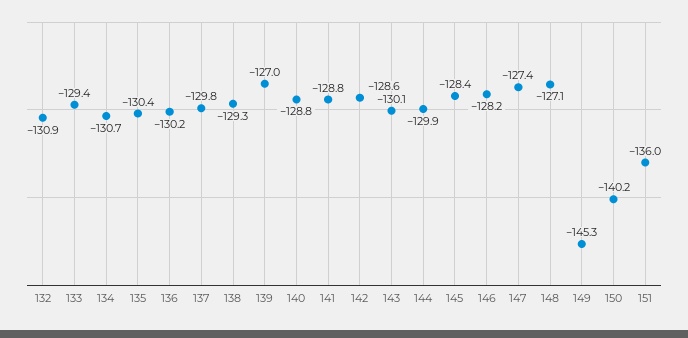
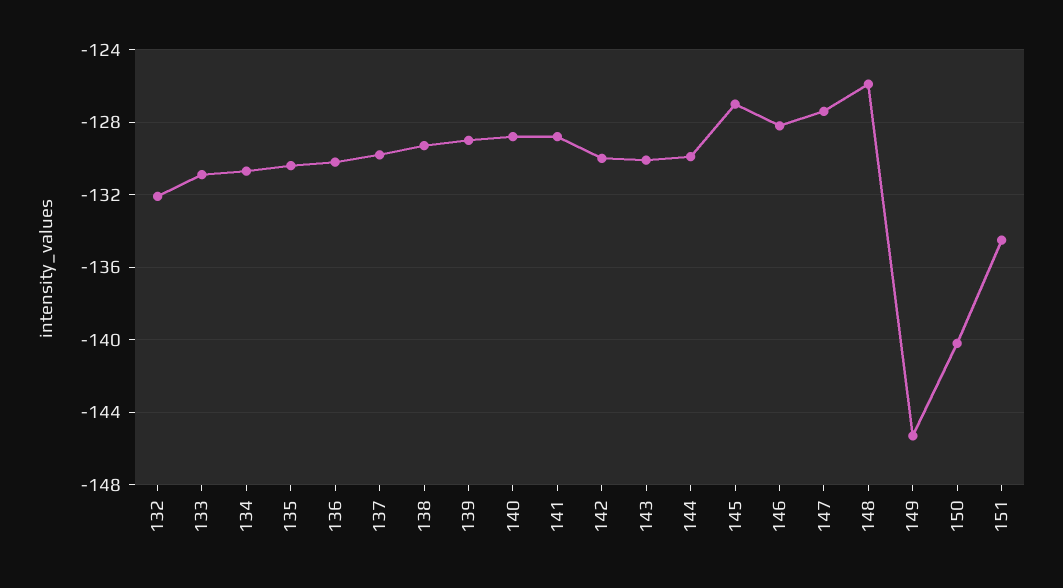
  {
-   "132": -130.9,
+   "132": -132,
-   "133": -129.4,
+   "133": -131,
    "134": -130.7,
    "135": -130.4,
    "136": -130.2,
    "137": -129.8,
    "138": -129.3,
-   "139": -127,
+   "139": -129,
    "140": -128.8,
    "141": -128.8,
-   "142": -128.6,
+   "142": -130,
    "143": -130.1,
    "144": -129.9,
-   "145": -128.4,
+   "145": -127,
    "146": -128.2,
    "147": -127.4,
-   "148": -127.1,
+   "148": -126,
    "149": -145.3,
    "150": -140.2,
-   "151": -136
+   "151": -134.5
  }

